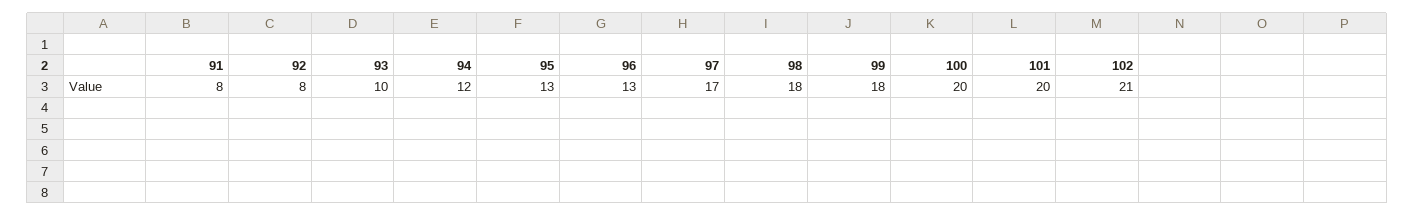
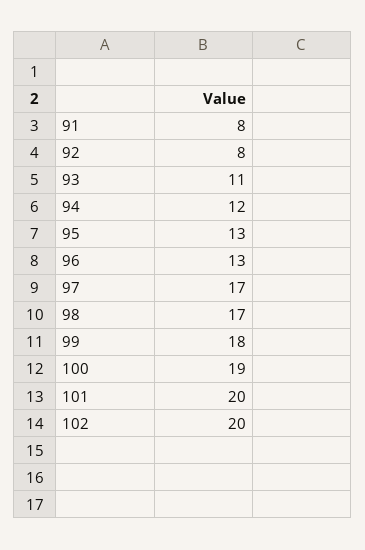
  {
    "91": 8,
    "92": 8,
-   "93": 10,
+   "93": 11,
    "94": 12,
    "95": 13,
    "96": 13,
    "97": 17,
-   "98": 18,
+   "98": 17,
    "99": 18,
-   "100": 20,
+   "100": 19,
    "101": 20,
-   "102": 21
+   "102": 20
  }

